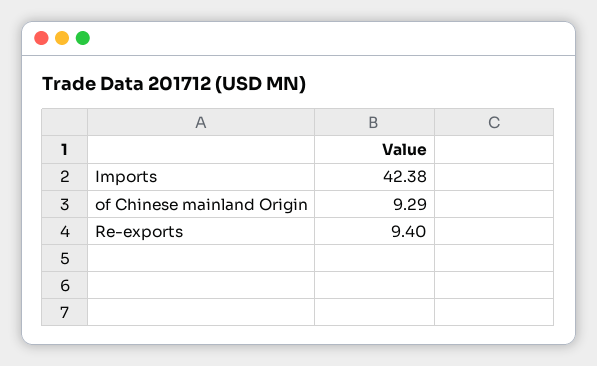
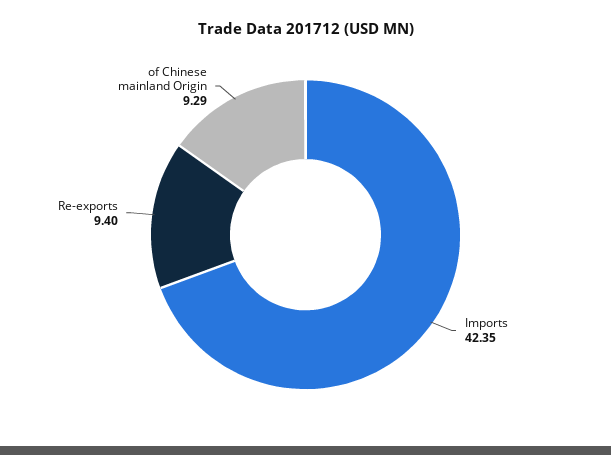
  {
-   "Imports": 42.38,
+   "Imports": 42.35,
    "of Chinese mainland Origin": 9.29,
    "Re-exports": 9.4
  }

